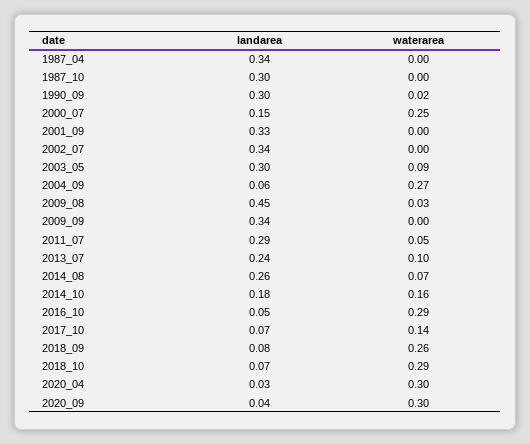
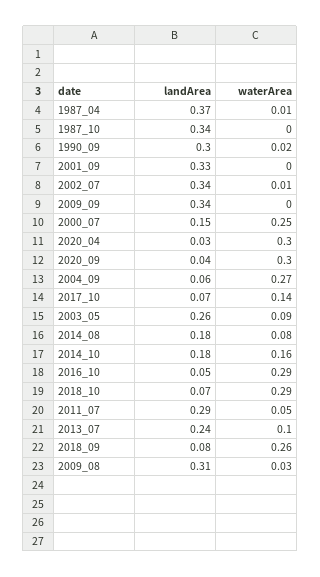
  {
    "landarea": {
-     "1987_04": 0.34,
+     "1987_04": 0.37,
-     "1987_10": 0.3,
+     "1987_10": 0.34,
      "1990_09": 0.3,
      "2000_07": 0.15,
      "2001_09": 0.33,
      "2002_07": 0.34,
-     "2003_05": 0.3,
+     "2003_05": 0.26,
      "2004_09": 0.06,
-     "2009_08": 0.45,
+     "2009_08": 0.31,
      "2009_09": 0.34,
      "2011_07": 0.29,
      "2013_07": 0.24,
-     "2014_08": 0.26,
+     "2014_08": 0.18,
      "2014_10": 0.18,
      "2016_10": 0.05,
      "2017_10": 0.07,
      "2018_09": 0.08,
      "2018_10": 0.07,
      "2020_04": 0.03,
      "2020_09": 0.04
    },
    "waterarea": {
-     "1987_04": 0,
+     "1987_04": 0.01,
      "1987_10": 0,
      "1990_09": 0.02,
      "2000_07": 0.25,
      "2001_09": 0,
-     "2002_07": 0,
+     "2002_07": 0.01,
      "2003_05": 0.09,
      "2004_09": 0.27,
      "2009_08": 0.03,
      "2009_09": 0,
      "2011_07": 0.05,
      "2013_07": 0.1,
-     "2014_08": 0.07,
+     "2014_08": 0.08,
      "2014_10": 0.16,
      "2016_10": 0.29,
      "2017_10": 0.14,
      "2018_09": 0.26,
      "2018_10": 0.29,
      "2020_04": 0.3,
      "2020_09": 0.3
    }
  }

